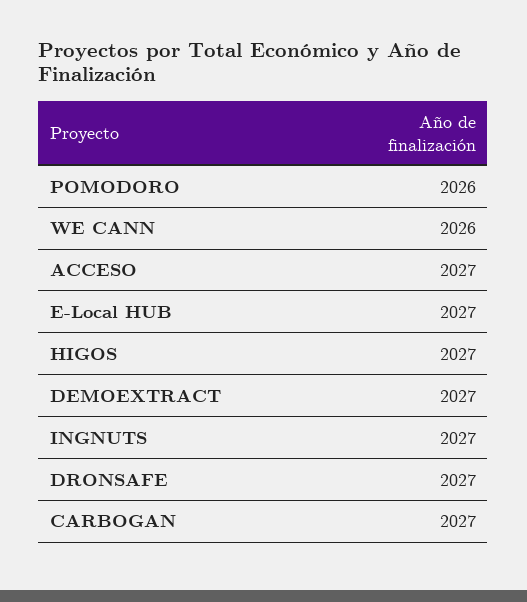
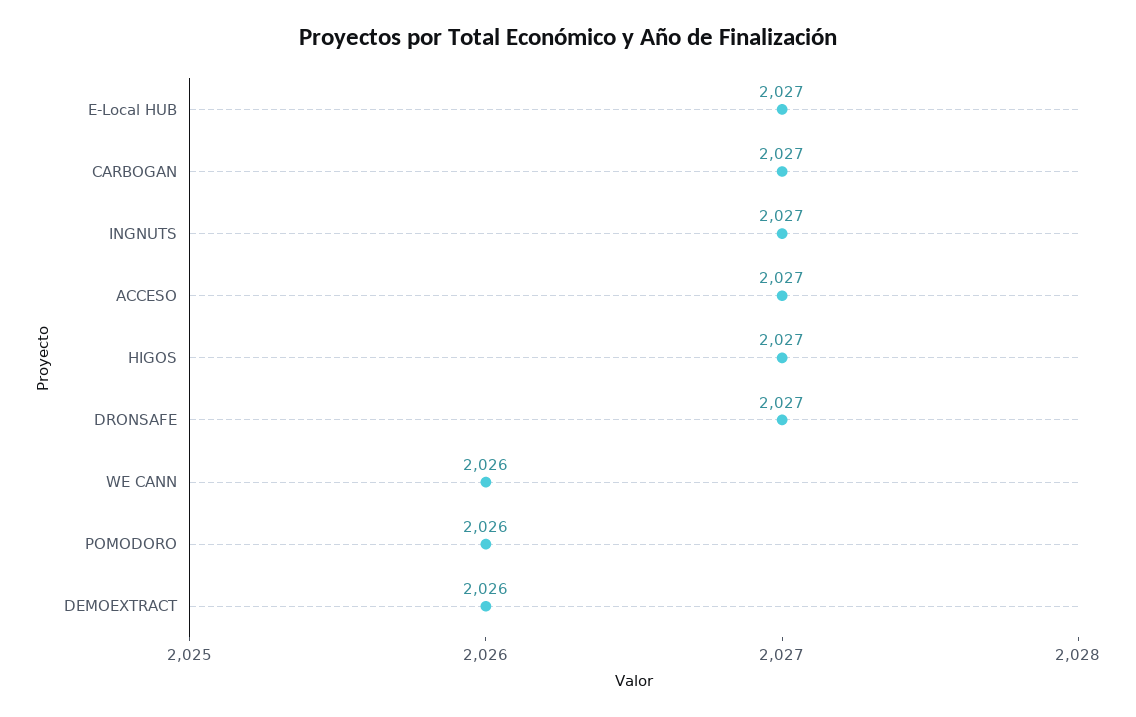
  {
    "POMODORO": 2026,
    "WE CANN": 2026,
    "ACCESO": 2027,
    "E-Local HUB": 2027,
    "HIGOS": 2027,
-   "DEMOEXTRACT": 2027,
+   "DEMOEXTRACT": 2026,
    "INGNUTS": 2027,
    "DRONSAFE": 2027,
    "CARBOGAN": 2027
  }

